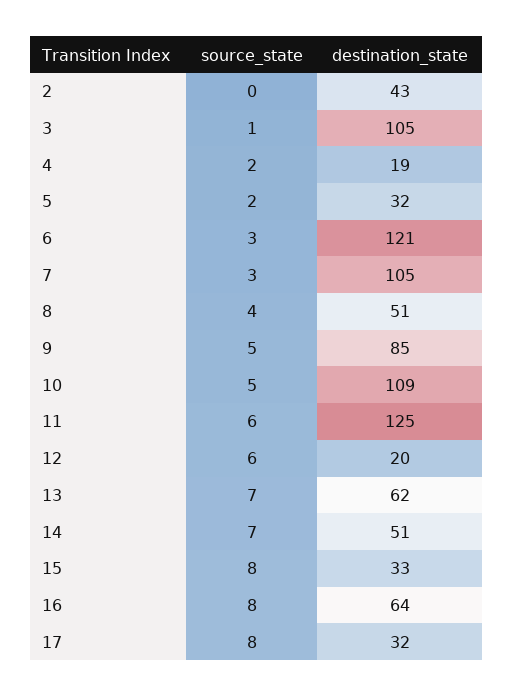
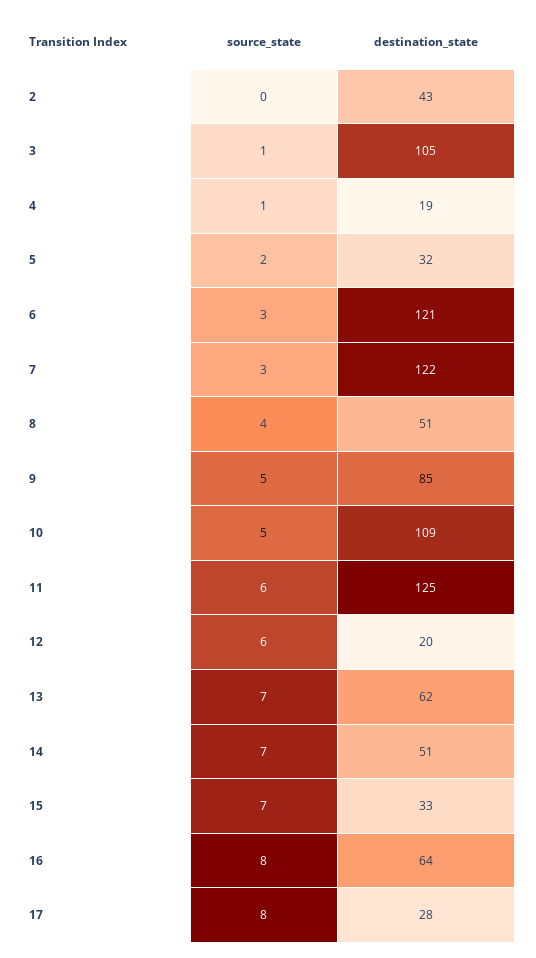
  {
    "source_state": {
      "2": 0,
      "3": 1,
-     "4": 2,
+     "4": 1,
      "5": 2,
      "6": 3,
      "7": 3,
      "8": 4,
      "9": 5,
      "10": 5,
      "11": 6,
      "12": 6,
      "13": 7,
      "14": 7,
-     "15": 8,
+     "15": 7,
      "16": 8,
      "17": 8
    },
    "destination_state": {
      "2": 43,
      "3": 105,
      "4": 19,
      "5": 32,
      "6": 121,
-     "7": 105,
+     "7": 122,
      "8": 51,
      "9": 85,
      "10": 109,
      "11": 125,
      "12": 20,
      "13": 62,
      "14": 51,
      "15": 33,
      "16": 64,
-     "17": 32
+     "17": 28
    }
  }

